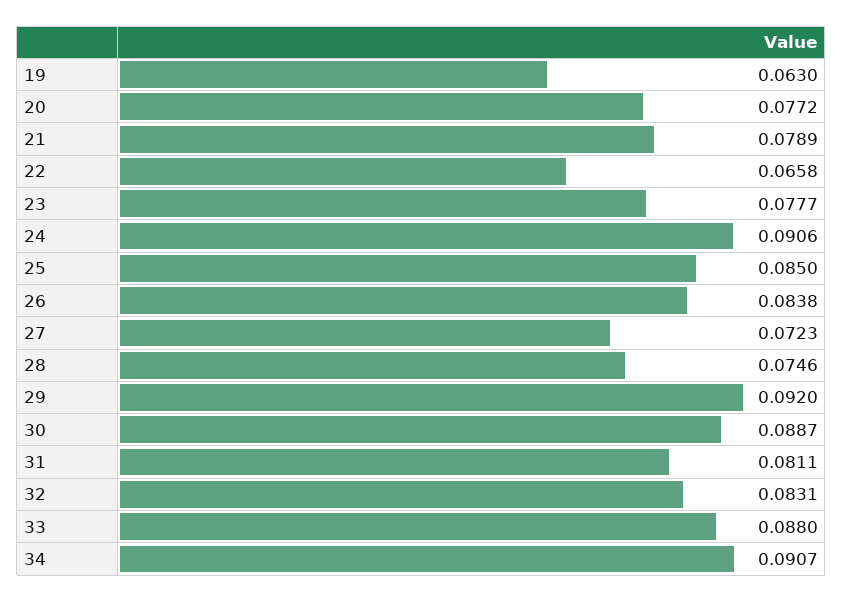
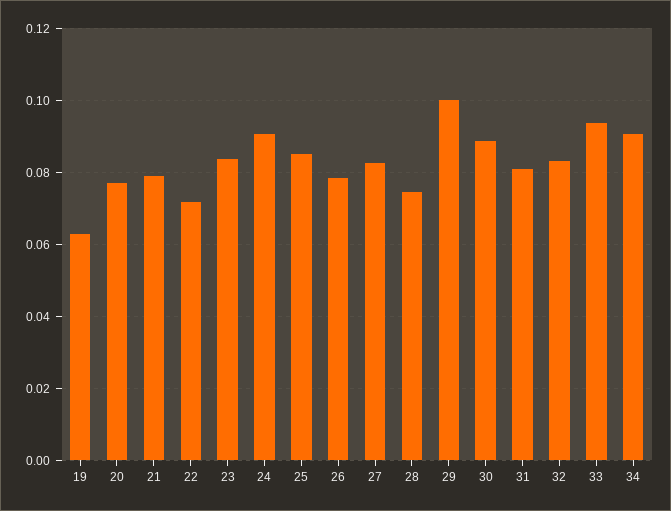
  {
    "19": 0.063,
    "20": 0.0772,
    "21": 0.0789,
-   "22": 0.0658,
+   "22": 0.072,
-   "23": 0.0777,
+   "23": 0.084,
    "24": 0.0906,
    "25": 0.085,
-   "26": 0.0838,
+   "26": 0.078,
-   "27": 0.0723,
+   "27": 0.082,
    "28": 0.0746,
-   "29": 0.092,
+   "29": 0.1,
    "30": 0.0887,
    "31": 0.0811,
    "32": 0.0831,
-   "33": 0.088,
+   "33": 0.094,
    "34": 0.0907
  }

